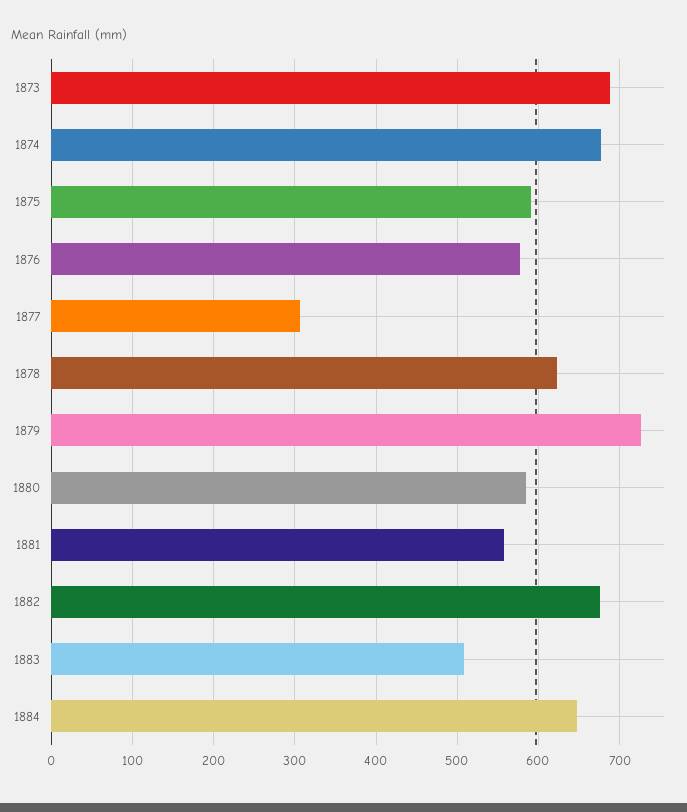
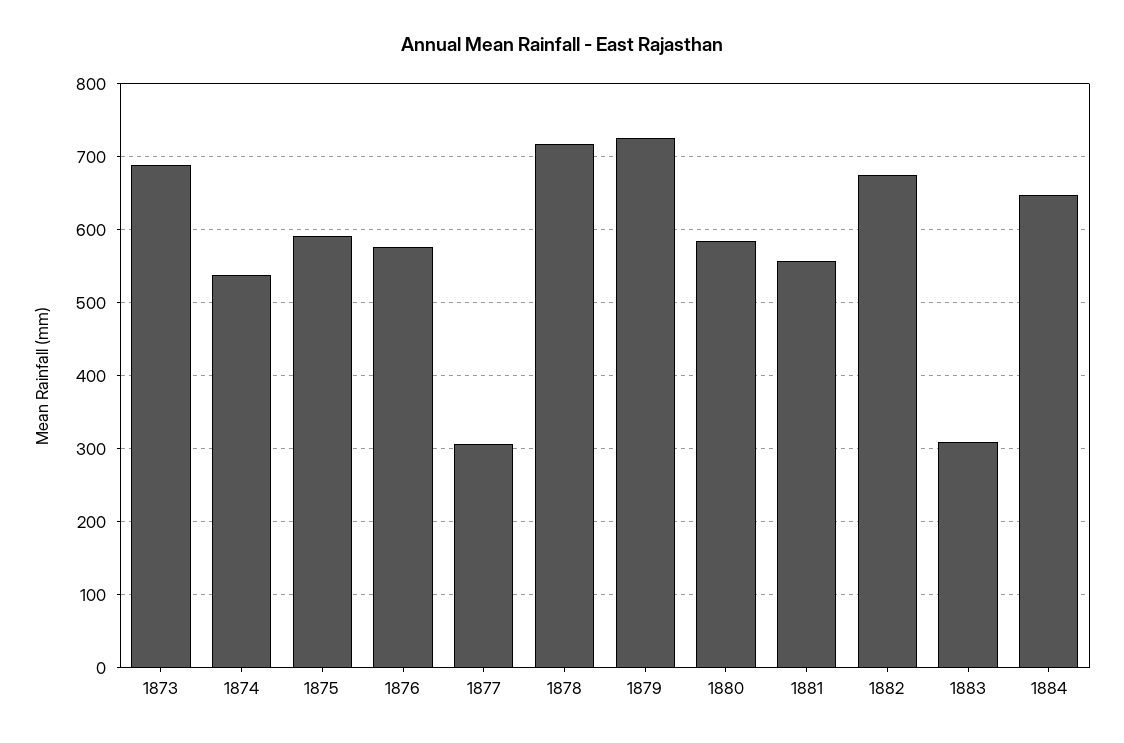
  {
    "1873": 690,
-   "1874": 680,
+   "1874": 540,
    "1875": 590,
    "1876": 580,
    "1877": 310,
-   "1878": 620,
+   "1878": 720,
    "1879": 730,
    "1880": 580,
    "1881": 560,
    "1882": 680,
-   "1883": 510,
+   "1883": 310,
    "1884": 650
  }

